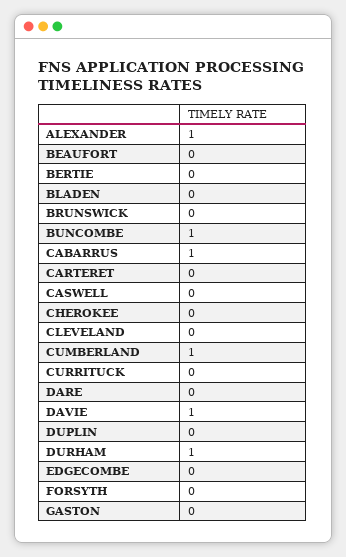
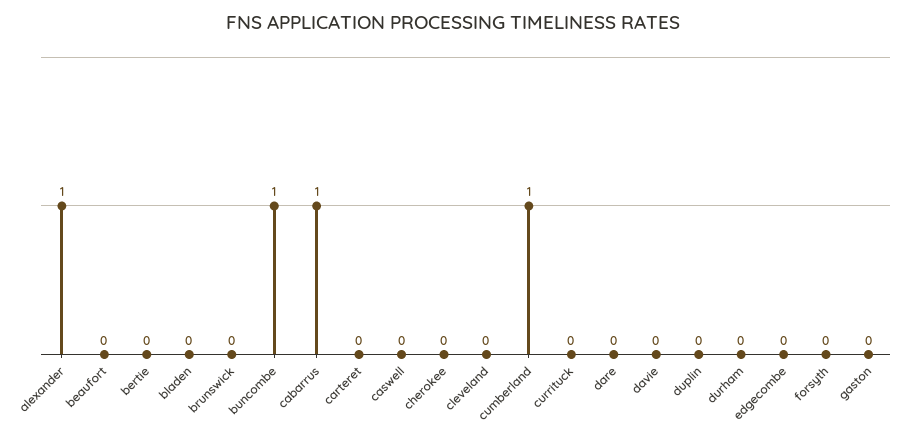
  {
    "ALEXANDER": 1,
    "BEAUFORT": 0,
    "BERTIE": 0,
    "BLADEN": 0,
    "BRUNSWICK": 0,
    "BUNCOMBE": 1,
    "CABARRUS": 1,
    "CARTERET": 0,
    "CASWELL": 0,
    "CHEROKEE": 0,
    "CLEVELAND": 0,
    "CUMBERLAND": 1,
    "CURRITUCK": 0,
    "DARE": 0,
-   "DAVIE": 1,
+   "DAVIE": 0,
    "DUPLIN": 0,
-   "DURHAM": 1,
+   "DURHAM": 0,
    "EDGECOMBE": 0,
    "FORSYTH": 0,
    "GASTON": 0
  }

